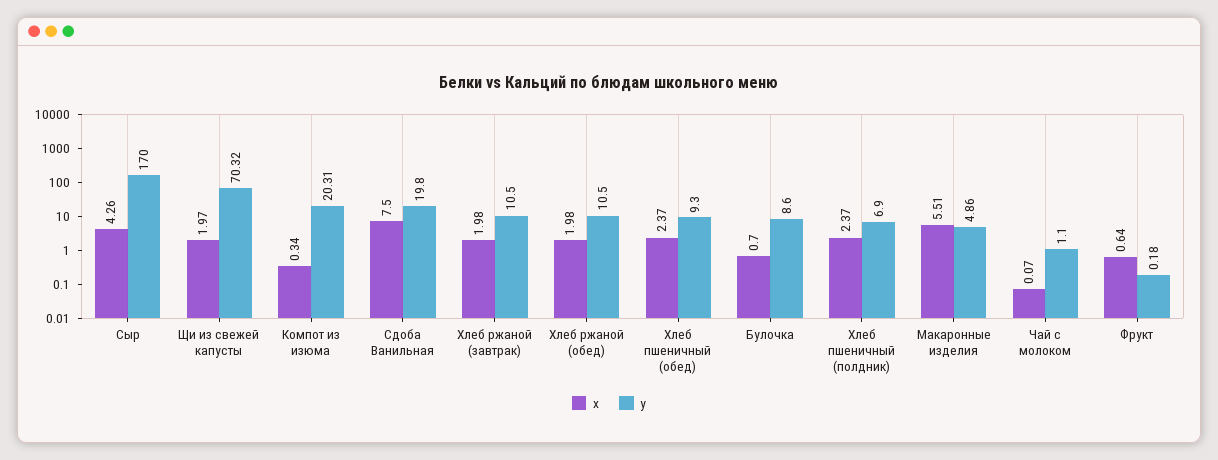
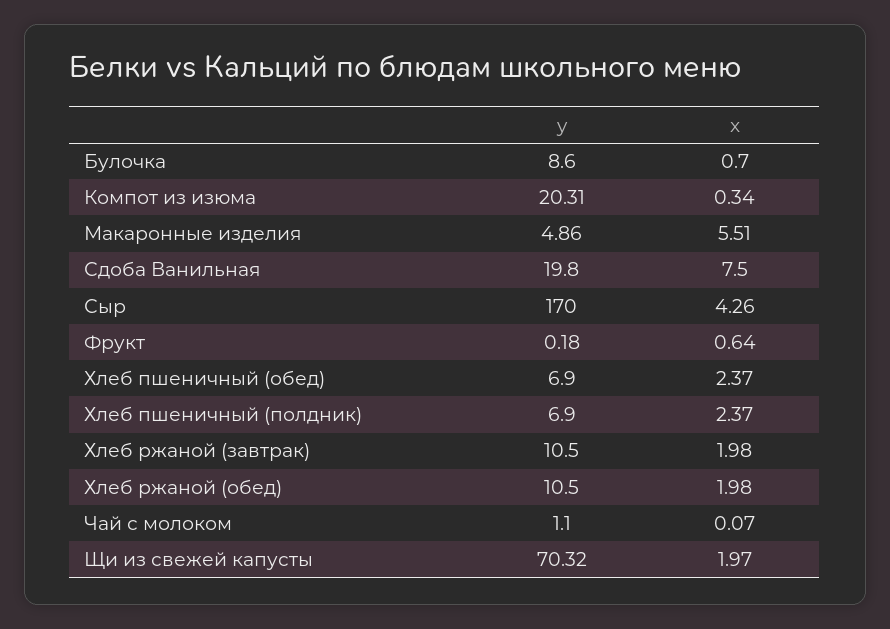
  {
    "x": {
      "Сыр": 4.26,
      "Щи из свежей капусты": 1.97,
      "Компот из изюма": 0.34,
      "Сдоба Ванильная": 7.5,
      "Хлеб ржаной (завтрак)": 1.98,
      "Хлеб ржаной (обед)": 1.98,
      "Хлеб пшеничный (обед)": 2.37,
      "Булочка": 0.7,
      "Хлеб пшеничный (полдник)": 2.37,
      "Макаронные изделия": 5.51,
      "Чай с молоком": 0.07,
      "Фрукт": 0.64
    },
    "y": {
      "Сыр": 170,
      "Щи из свежей капусты": 70.32,
      "Компот из изюма": 20.31,
      "Сдоба Ванильная": 19.8,
      "Хлеб ржаной (завтрак)": 10.5,
      "Хлеб ржаной (обед)": 10.5,
-     "Хлеб пшеничный (обед)": 9.3,
+     "Хлеб пшеничный (обед)": 6.9,
      "Булочка": 8.6,
      "Хлеб пшеничный (полдник)": 6.9,
      "Макаронные изделия": 4.86,
      "Чай с молоком": 1.1,
      "Фрукт": 0.18
    }
  }

